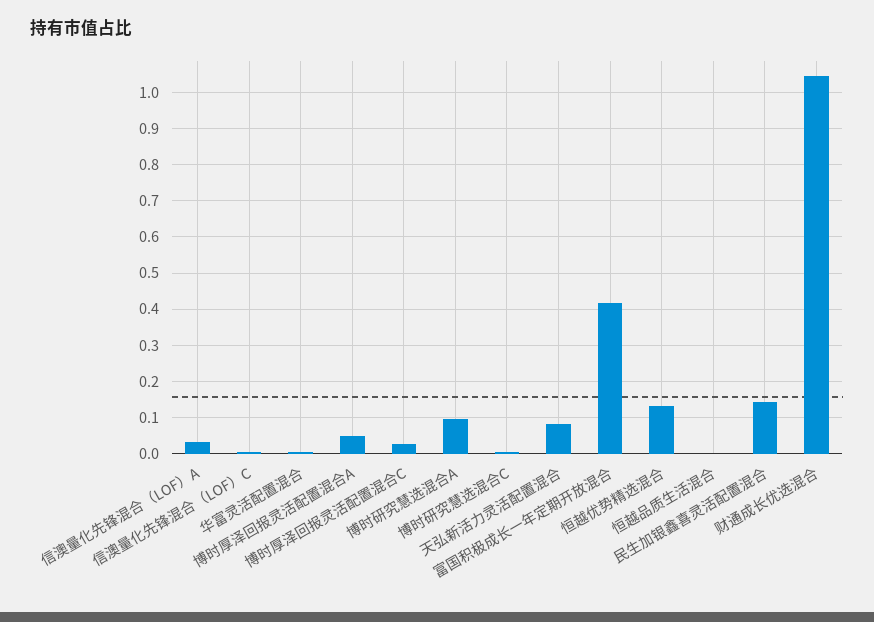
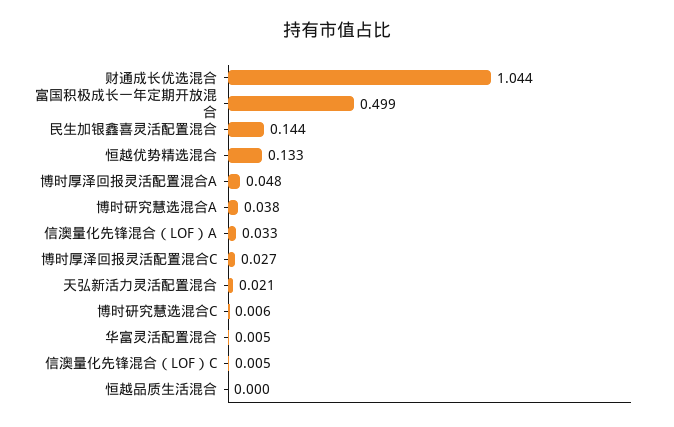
  {
    "信澳量化先锋混合（LOF）A": 0.033,
    "信澳量化先锋混合（LOF）C": 0.005,
    "华富灵活配置混合": 0.005,
    "博时厚泽回报灵活配置混合A": 0.048,
    "博时厚泽回报灵活配置混合C": 0.027,
-   "博时研究慧选混合A": 0.1,
+   "博时研究慧选混合A": 0.038,
    "博时研究慧选混合C": 0.006,
-   "天弘新活力灵活配置混合": 0.08,
+   "天弘新活力灵活配置混合": 0.021,
-   "富国积极成长一年定期开放混合": 0.42,
+   "富国积极成长一年定期开放混合": 0.499,
    "恒越优势精选混合": 0.133,
    "恒越品质生活混合": 0,
    "民生加银鑫喜灵活配置混合": 0.144,
    "财通成长优选混合": 1.044
  }

